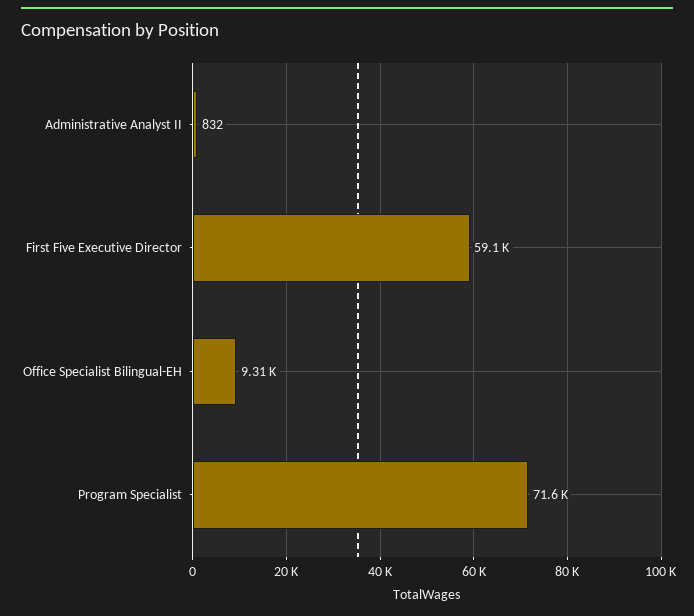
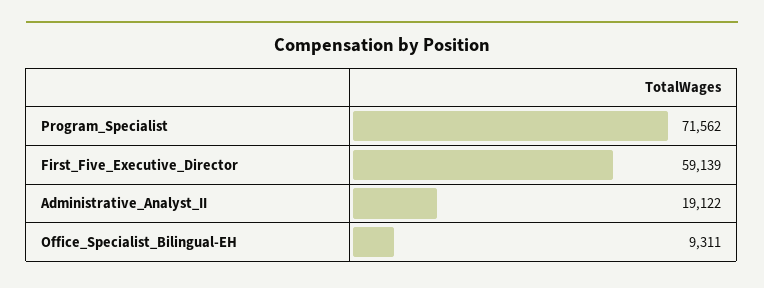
  {
-   "Administrative Analyst II": 832,
+   "Administrative Analyst II": 19122,
    "First Five Executive Director": 59139,
    "Office Specialist Bilingual-EH": 9311,
    "Program Specialist": 71562
  }

